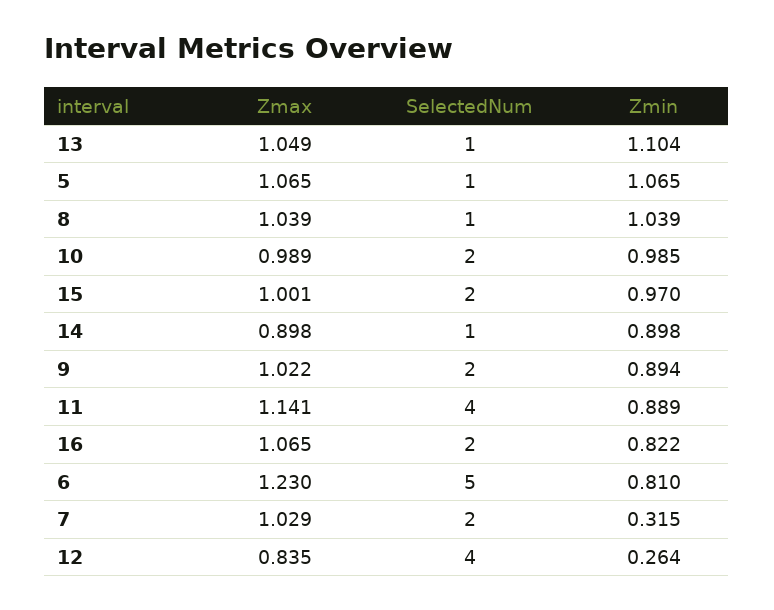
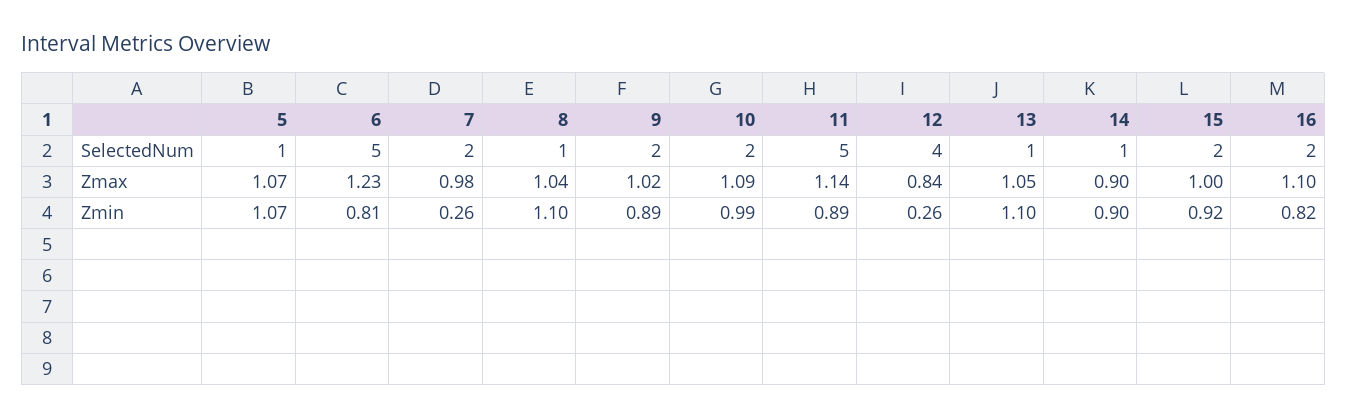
  {
    "Zmax": {
      "13": 1.049,
      "5": 1.065,
      "8": 1.039,
-     "10": 0.989,
+     "10": 1.09,
      "15": 1.001,
      "14": 0.898,
      "9": 1.022,
      "11": 1.141,
-     "16": 1.065,
+     "16": 1.1,
      "6": 1.23,
-     "7": 1.029,
+     "7": 0.98,
      "12": 0.835
    },
    "SelectedNum": {
      "13": 1,
      "5": 1,
      "8": 1,
      "10": 2,
      "15": 2,
      "14": 1,
      "9": 2,
-     "11": 4,
+     "11": 5,
      "16": 2,
      "6": 5,
      "7": 2,
      "12": 4
    },
    "Zmin": {
      "13": 1.104,
      "5": 1.065,
-     "8": 1.039,
+     "8": 1.1,
      "10": 0.985,
-     "15": 0.97,
+     "15": 0.92,
      "14": 0.898,
      "9": 0.894,
      "11": 0.889,
      "16": 0.822,
      "6": 0.81,
-     "7": 0.315,
+     "7": 0.26,
      "12": 0.264
    }
  }

